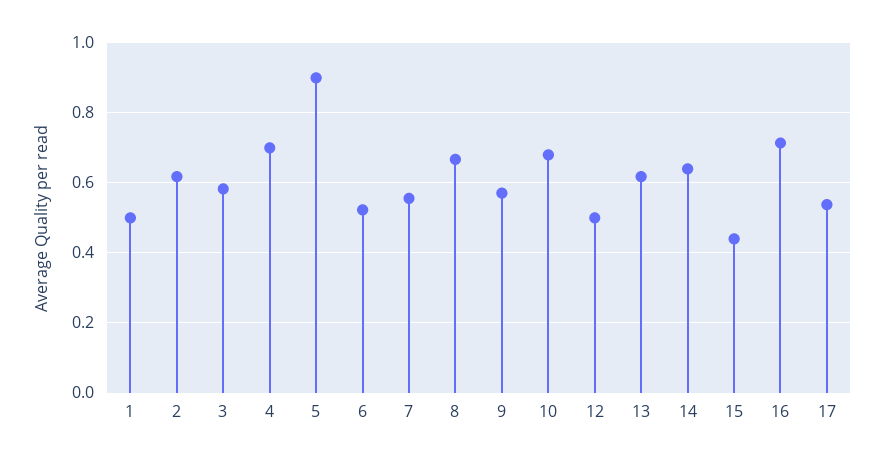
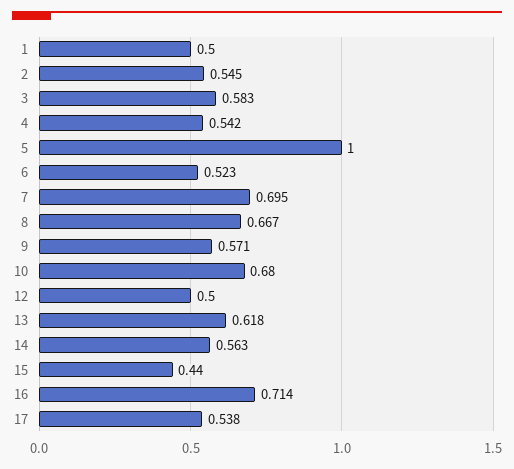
  {
    "1": 0.5,
-   "2": 0.62,
+   "2": 0.545,
    "3": 0.583,
-   "4": 0.7,
+   "4": 0.542,
-   "5": 0.9,
+   "5": 1,
    "6": 0.523,
-   "7": 0.56,
+   "7": 0.695,
    "8": 0.667,
    "9": 0.571,
    "10": 0.68,
    "12": 0.5,
    "13": 0.618,
-   "14": 0.64,
+   "14": 0.563,
    "15": 0.44,
    "16": 0.714,
    "17": 0.538
  }

